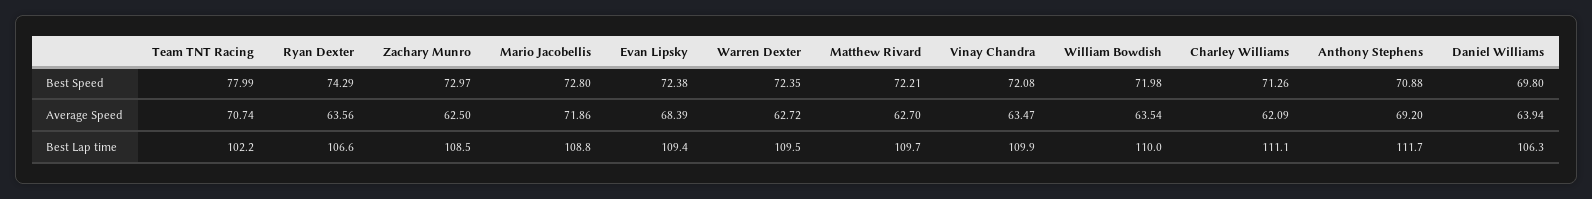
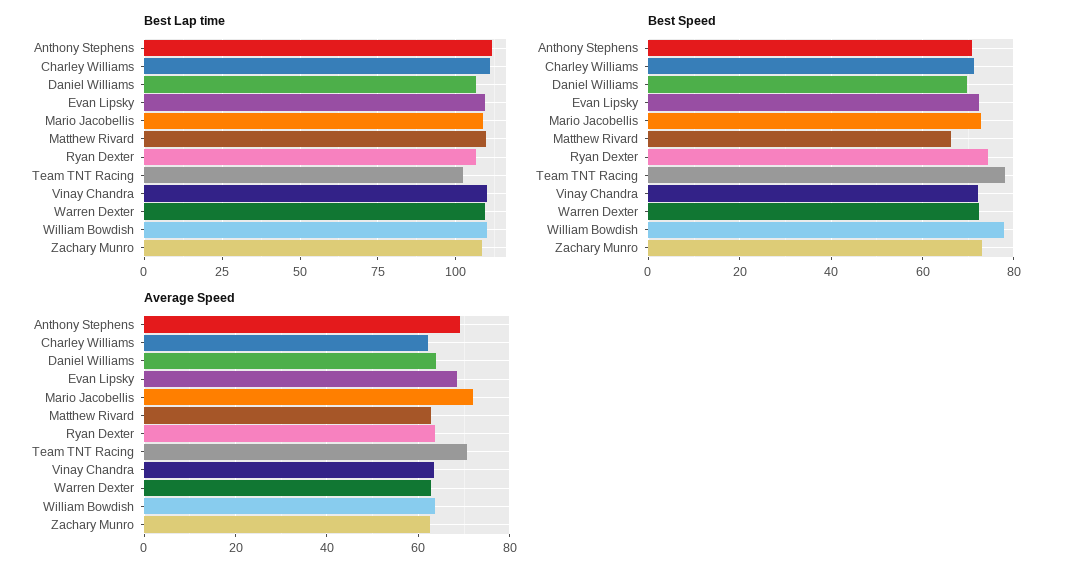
  {
    "Best Speed": {
      "Team TNT Racing": 77.99,
      "Ryan Dexter": 74.29,
      "Zachary Munro": 72.97,
      "Mario Jacobellis": 72.8,
      "Evan Lipsky": 72.38,
      "Warren Dexter": 72.35,
-     "Matthew Rivard": 72.21,
+     "Matthew Rivard": 66,
      "Vinay Chandra": 72.08,
-     "William Bowdish": 71.98,
+     "William Bowdish": 78,
      "Charley Williams": 71.26,
      "Anthony Stephens": 70.88,
      "Daniel Williams": 69.8
    },
    "Average Speed": {
      "Team TNT Racing": 70.74,
      "Ryan Dexter": 63.56,
      "Zachary Munro": 62.5,
      "Mario Jacobellis": 71.86,
      "Evan Lipsky": 68.39,
      "Warren Dexter": 62.72,
      "Matthew Rivard": 62.7,
      "Vinay Chandra": 63.47,
      "William Bowdish": 63.54,
      "Charley Williams": 62.09,
      "Anthony Stephens": 69.2,
      "Daniel Williams": 63.94
    },
    "Best Lap time": {
      "Team TNT Racing": 102.2,
      "Ryan Dexter": 106.6,
      "Zachary Munro": 108.5,
      "Mario Jacobellis": 108.8,
      "Evan Lipsky": 109.4,
      "Warren Dexter": 109.5,
      "Matthew Rivard": 109.7,
      "Vinay Chandra": 109.9,
      "William Bowdish": 110,
      "Charley Williams": 111.1,
      "Anthony Stephens": 111.7,
      "Daniel Williams": 106.3
    }
  }

